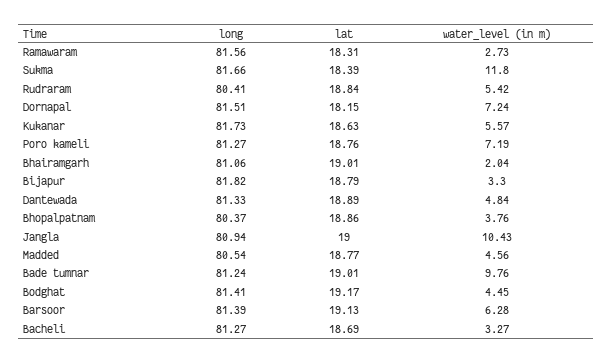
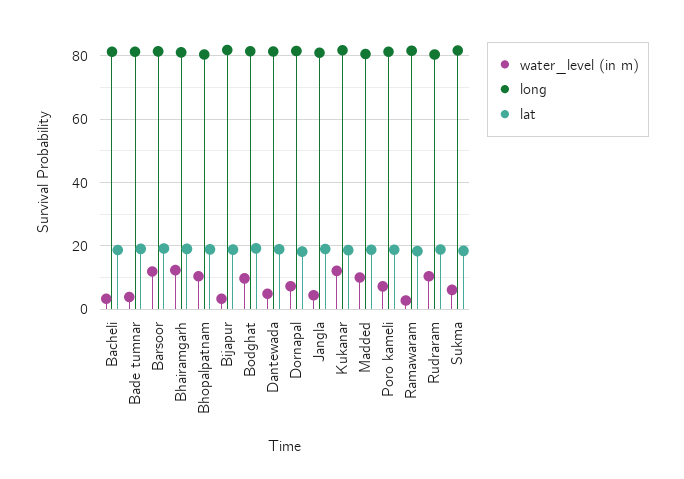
  {
    "long": {
      "Ramawaram": 81.56,
      "Sukma": 81.66,
      "Rudraram": 80.41,
      "Dornapal": 81.51,
      "Kukanar": 81.73,
      "Poro kameli": 81.27,
      "Bhairamgarh": 81.06,
      "Bijapur": 81.82,
      "Dantewada": 81.33,
      "Bhopalpatnam": 80.37,
      "Jangla": 80.94,
      "Madded": 80.54,
      "Bade tumnar": 81.24,
      "Bodghat": 81.41,
      "Barsoor": 81.39,
      "Bacheli": 81.27
    },
    "lat": {
      "Ramawaram": 18.31,
      "Sukma": 18.39,
      "Rudraram": 18.84,
      "Dornapal": 18.15,
      "Kukanar": 18.63,
      "Poro kameli": 18.76,
      "Bhairamgarh": 19.01,
      "Bijapur": 18.79,
      "Dantewada": 18.89,
      "Bhopalpatnam": 18.86,
      "Jangla": 19,
      "Madded": 18.77,
      "Bade tumnar": 19.01,
      "Bodghat": 19.17,
      "Barsoor": 19.13,
      "Bacheli": 18.69
    },
    "water_level (in m)": {
      "Ramawaram": 2.73,
-     "Sukma": 11.8,
+     "Sukma": 6,
-     "Rudraram": 5.42,
+     "Rudraram": 10,
      "Dornapal": 7.24,
-     "Kukanar": 5.57,
+     "Kukanar": 12,
      "Poro kameli": 7.19,
-     "Bhairamgarh": 2.04,
+     "Bhairamgarh": 12,
      "Bijapur": 3.3,
      "Dantewada": 4.84,
-     "Bhopalpatnam": 3.76,
+     "Bhopalpatnam": 10,
-     "Jangla": 10.43,
+     "Jangla": 4,
-     "Madded": 4.56,
+     "Madded": 10,
-     "Bade tumnar": 9.76,
+     "Bade tumnar": 4,
-     "Bodghat": 4.45,
+     "Bodghat": 10,
-     "Barsoor": 6.28,
+     "Barsoor": 12,
      "Bacheli": 3.27
    }
  }

